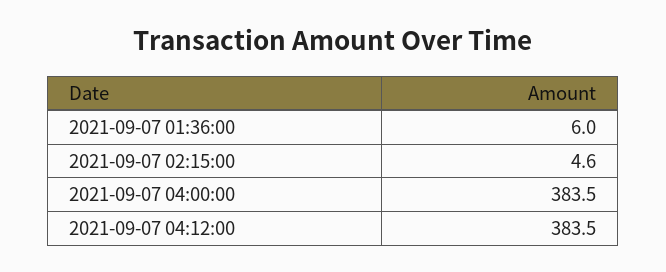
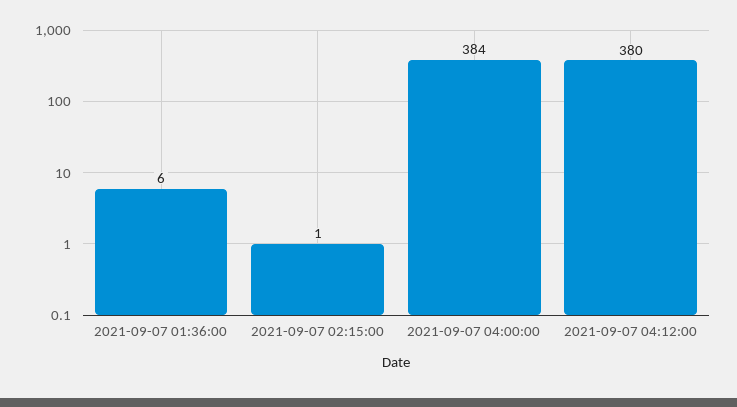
  {
    "2021-09-07 01:36:00": 6,
-   "2021-09-07 02:15:00": 4.6,
+   "2021-09-07 02:15:00": 1,
    "2021-09-07 04:00:00": 383.5,
-   "2021-09-07 04:12:00": 383.5
+   "2021-09-07 04:12:00": 380
  }

